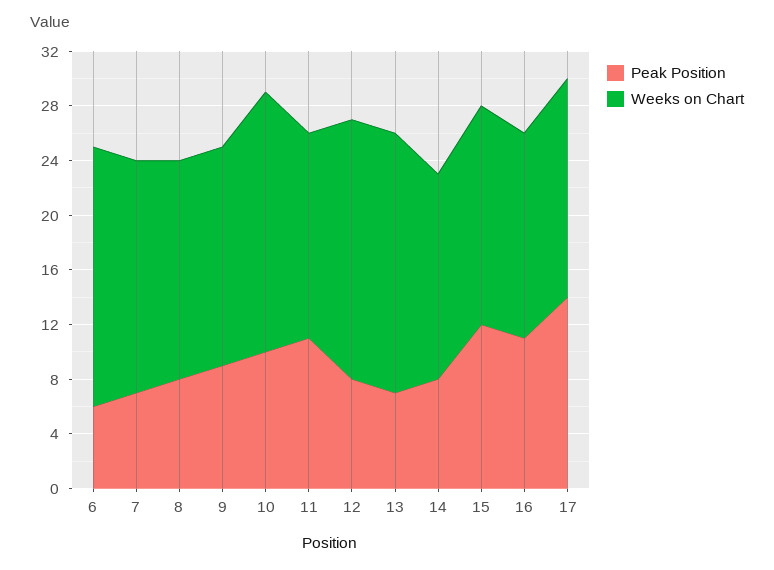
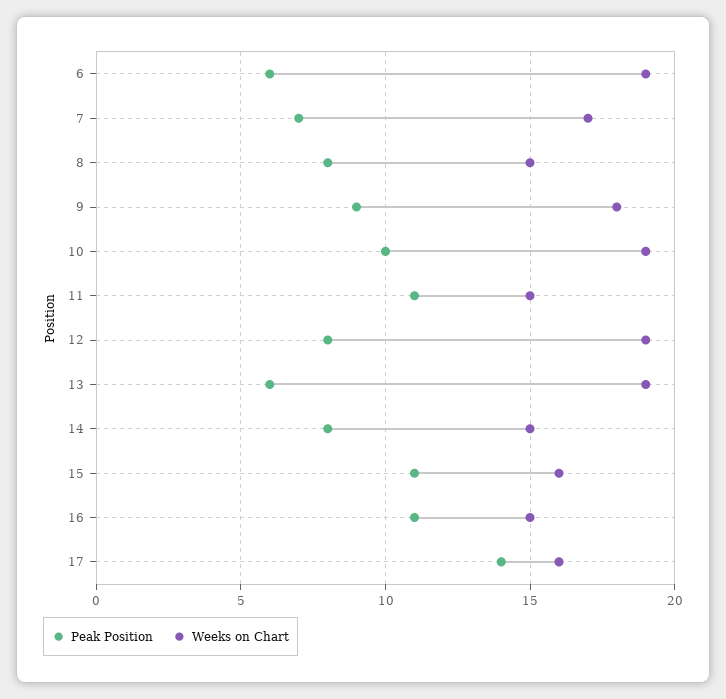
  {
    "Peak Position": {
      "6": 6,
      "7": 7,
      "8": 8,
      "9": 9,
      "10": 10,
      "11": 11,
      "12": 8,
-     "13": 7,
+     "13": 6,
      "14": 8,
-     "15": 12,
+     "15": 11,
      "16": 11,
      "17": 14
    },
    "Weeks on Chart": {
      "6": 19,
      "7": 17,
-     "8": 16,
+     "8": 15,
-     "9": 16,
+     "9": 18,
      "10": 19,
      "11": 15,
      "12": 19,
      "13": 19,
      "14": 15,
      "15": 16,
      "16": 15,
      "17": 16
    }
  }

